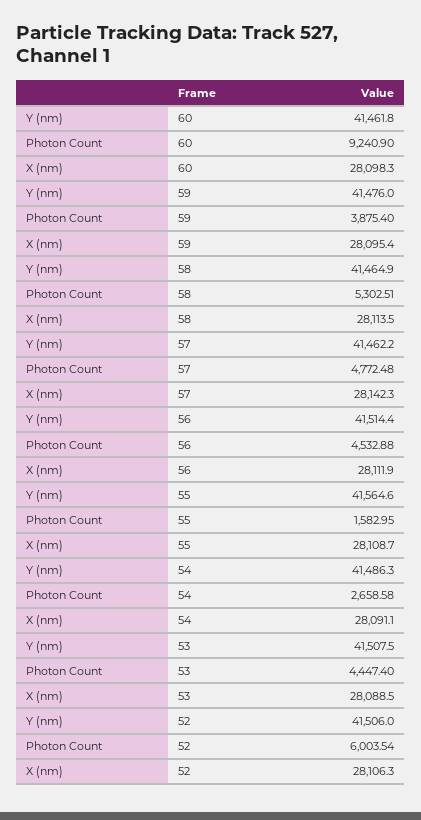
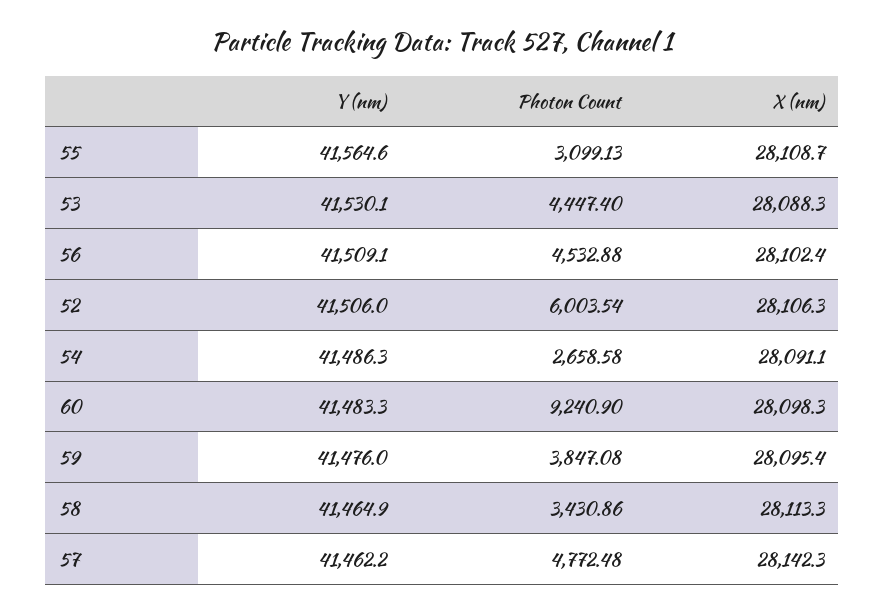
  {
    "Y (nm)": {
-     "60": 41461.8,
+     "60": 41483.3,
      "59": 41476,
      "58": 41464.9,
      "57": 41462.2,
-     "56": 41514.4,
+     "56": 41509.1,
      "55": 41564.6,
      "54": 41486.3,
-     "53": 41507.5,
+     "53": 41530.1,
      "52": 41506
    },
    "Photon Count": {
      "60": 9240.9,
-     "59": 3875.4,
+     "59": 3847.08,
-     "58": 5302.51,
+     "58": 3430.86,
      "57": 4772.48,
      "56": 4532.88,
-     "55": 1582.95,
+     "55": 3099.13,
      "54": 2658.58,
      "53": 4447.4,
      "52": 6003.54
    },
    "X (nm)": {
      "60": 28098.3,
      "59": 28095.4,
-     "58": 28113.5,
+     "58": 28113.3,
      "57": 28142.3,
-     "56": 28111.9,
+     "56": 28102.4,
      "55": 28108.7,
      "54": 28091.1,
-     "53": 28088.5,
+     "53": 28088.3,
      "52": 28106.3
    }
  }

